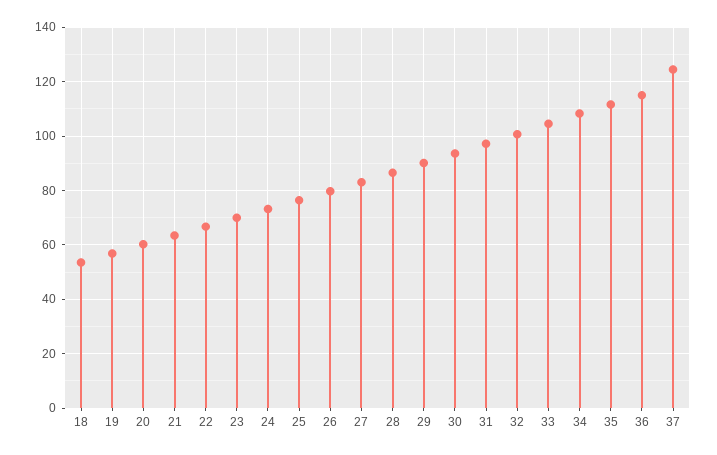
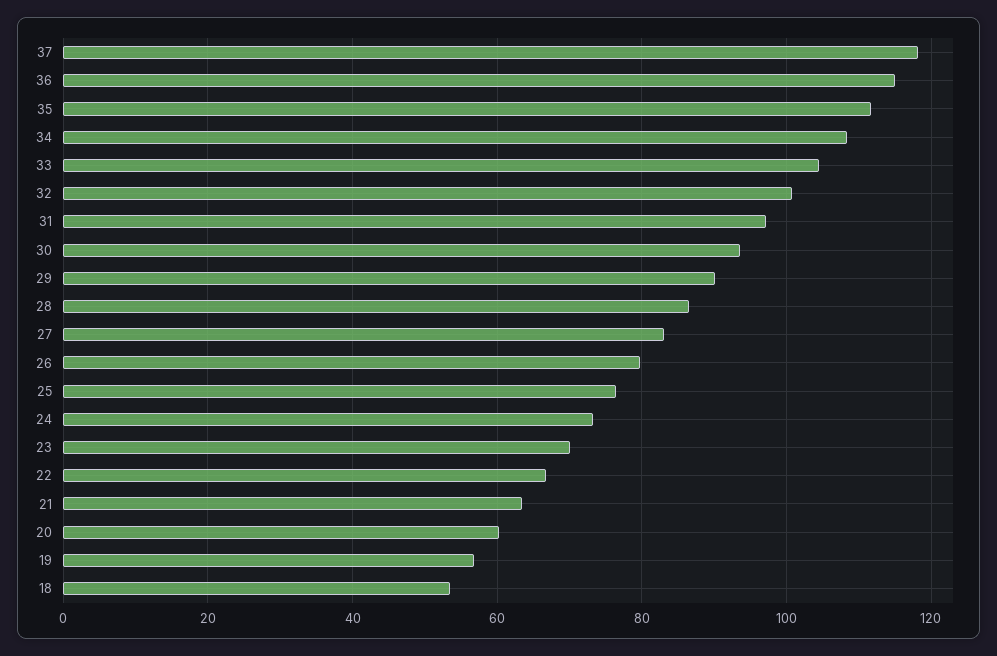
  {
    "18": 54,
    "19": 56,
    "20": 60,
    "21": 64,
    "22": 66,
    "23": 70,
    "24": 74,
    "25": 76,
    "26": 80,
    "27": 84,
    "28": 86,
    "29": 90,
    "30": 94,
    "31": 98,
    "32": 100,
    "33": 104,
    "34": 108,
    "35": 112,
    "36": 116,
-   "37": 125
+   "37": 118
  }

